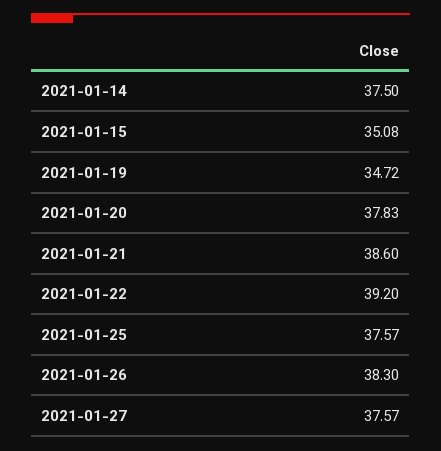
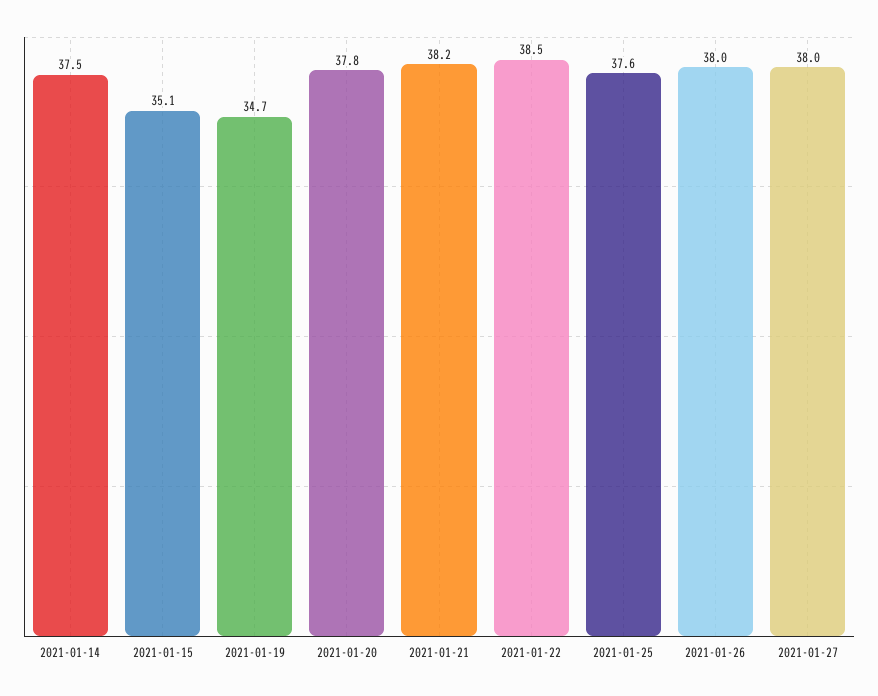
  {
    "2021-01-14": 37.5,
    "2021-01-15": 35.08,
    "2021-01-19": 34.72,
    "2021-01-20": 37.83,
-   "2021-01-21": 38.6,
+   "2021-01-21": 38.2,
-   "2021-01-22": 39.2,
+   "2021-01-22": 38.5,
    "2021-01-25": 37.57,
-   "2021-01-26": 38.3,
+   "2021-01-26": 38,
-   "2021-01-27": 37.57
+   "2021-01-27": 38
  }

